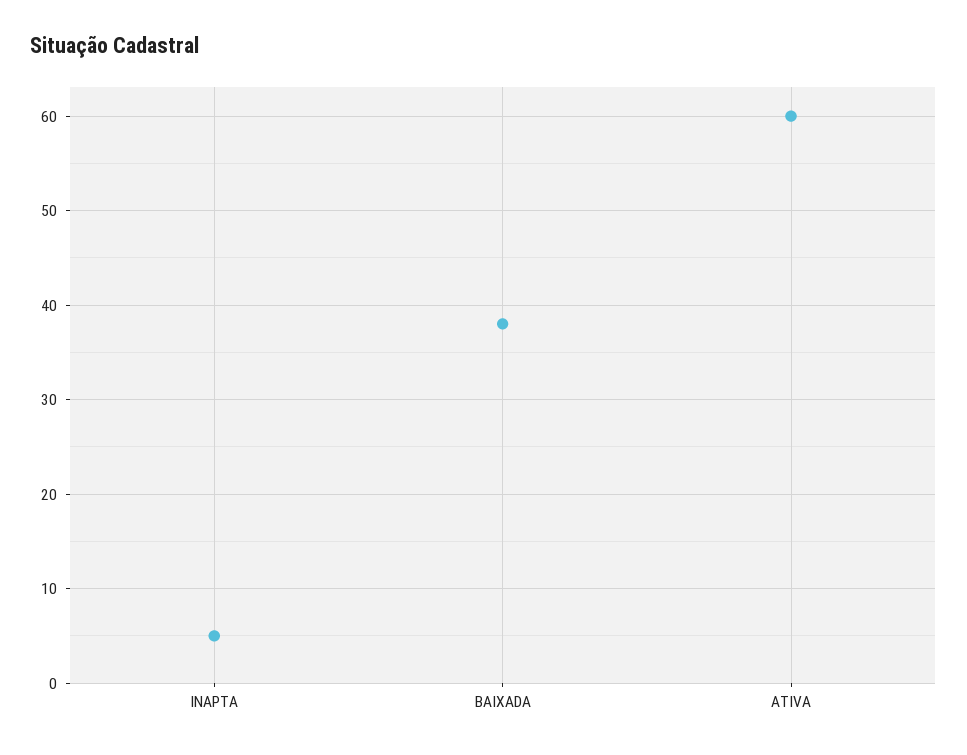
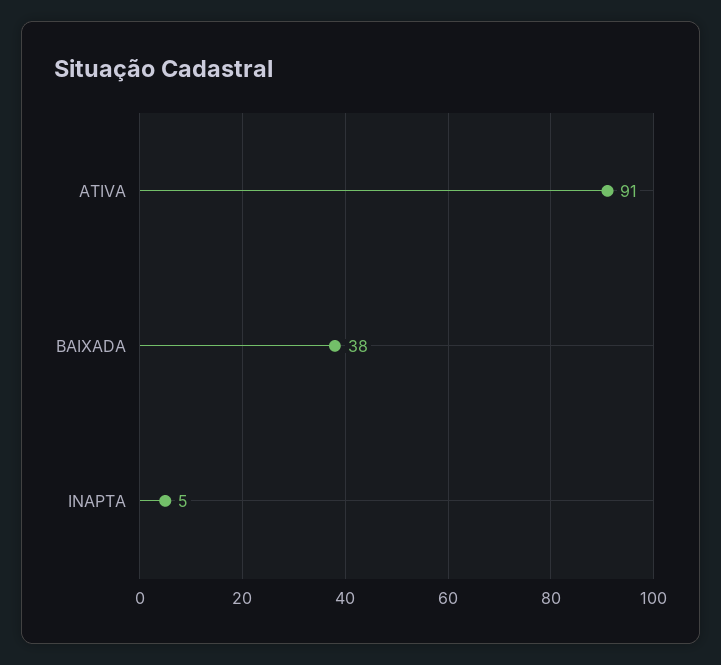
  {
    "INAPTA": 5,
    "BAIXADA": 38,
-   "ATIVA": 60
+   "ATIVA": 91
  }

